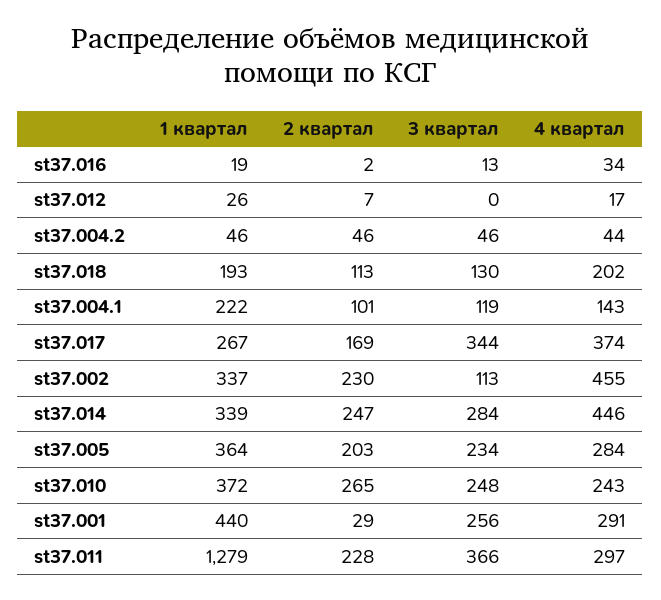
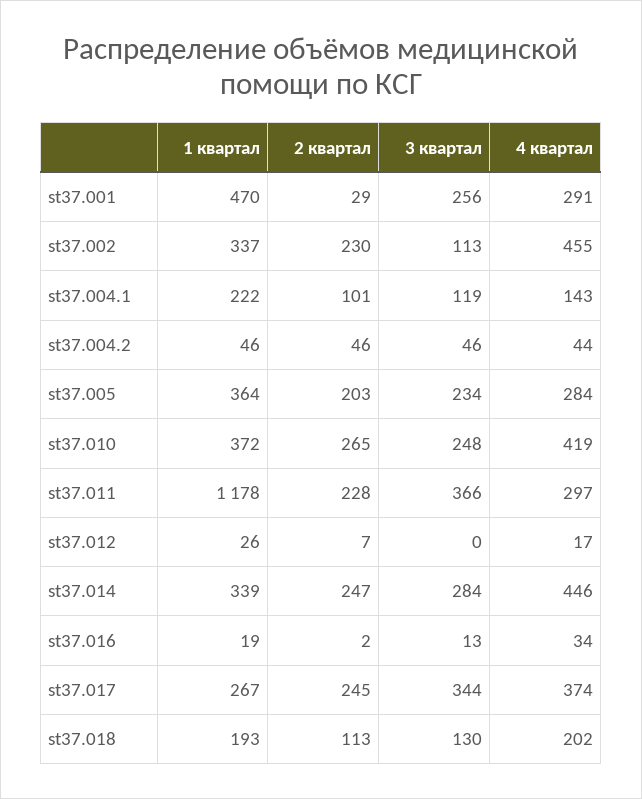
  {
    "1 квартал": {
      "st37.016": 19,
      "st37.012": 26,
      "st37.004.2": 46,
      "st37.018": 193,
      "st37.004.1": 222,
      "st37.017": 267,
      "st37.002": 337,
      "st37.014": 339,
      "st37.005": 364,
      "st37.010": 372,
-     "st37.001": 440,
+     "st37.001": 470,
-     "st37.011": 1279
+     "st37.011": 1178
    },
    "2 квартал": {
      "st37.016": 2,
      "st37.012": 7,
      "st37.004.2": 46,
      "st37.018": 113,
      "st37.004.1": 101,
-     "st37.017": 169,
+     "st37.017": 245,
      "st37.002": 230,
      "st37.014": 247,
      "st37.005": 203,
      "st37.010": 265,
      "st37.001": 29,
      "st37.011": 228
    },
    "3 квартал": {
      "st37.016": 13,
      "st37.012": 0,
      "st37.004.2": 46,
      "st37.018": 130,
      "st37.004.1": 119,
      "st37.017": 344,
      "st37.002": 113,
      "st37.014": 284,
      "st37.005": 234,
      "st37.010": 248,
      "st37.001": 256,
      "st37.011": 366
    },
    "4 квартал": {
      "st37.016": 34,
      "st37.012": 17,
      "st37.004.2": 44,
      "st37.018": 202,
      "st37.004.1": 143,
      "st37.017": 374,
      "st37.002": 455,
      "st37.014": 446,
      "st37.005": 284,
-     "st37.010": 243,
+     "st37.010": 419,
      "st37.001": 291,
      "st37.011": 297
    }
  }

